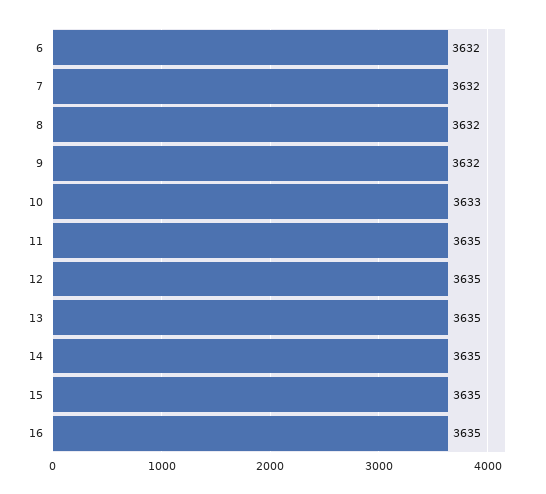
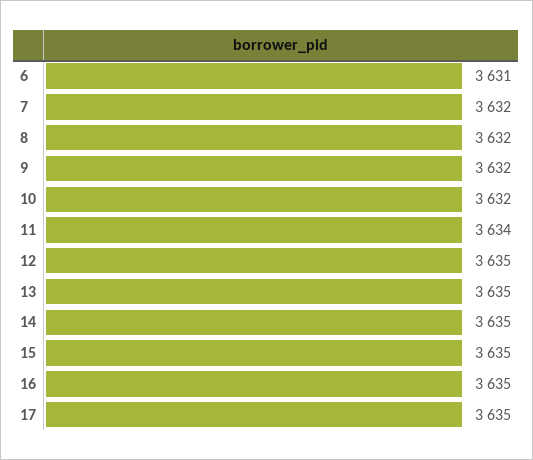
  {
-   "6": 3632,
+   "6": 3631,
    "7": 3632,
    "8": 3632,
    "9": 3632,
-   "10": 3633,
+   "10": 3632,
-   "11": 3635,
+   "11": 3634,
    "12": 3635,
    "13": 3635,
    "14": 3635,
    "15": 3635,
-   "16": 3635
+   "16": 3635,
+   "17": 3635
  }

